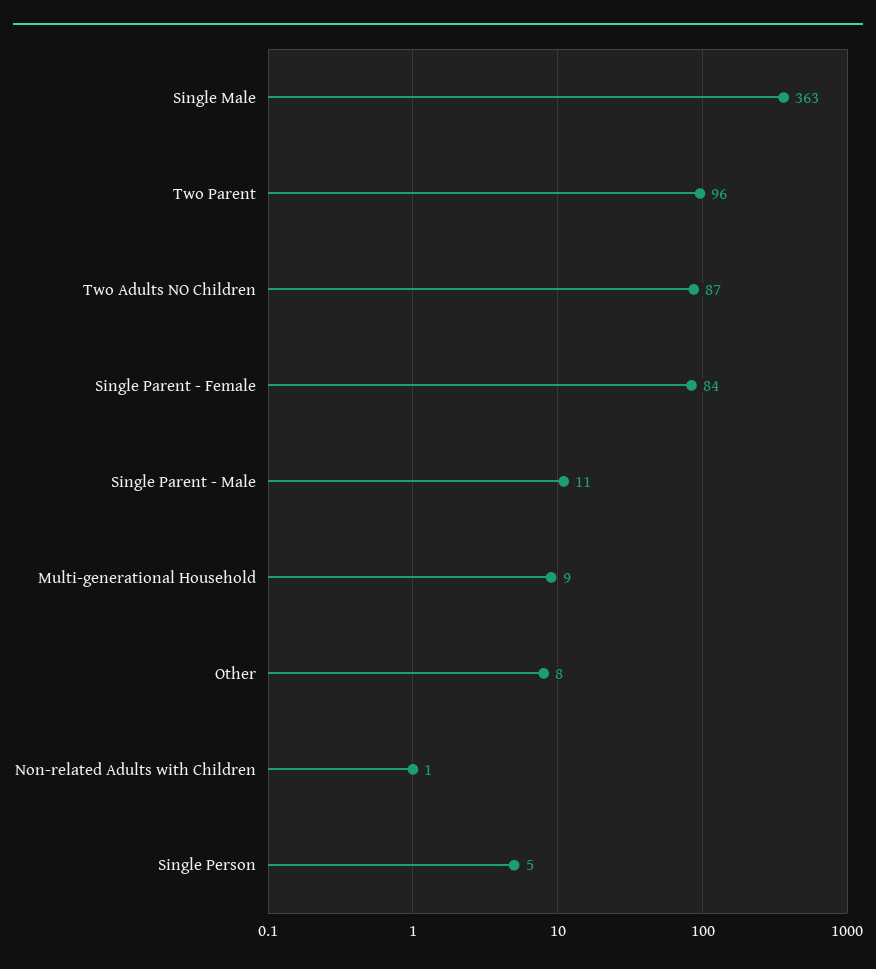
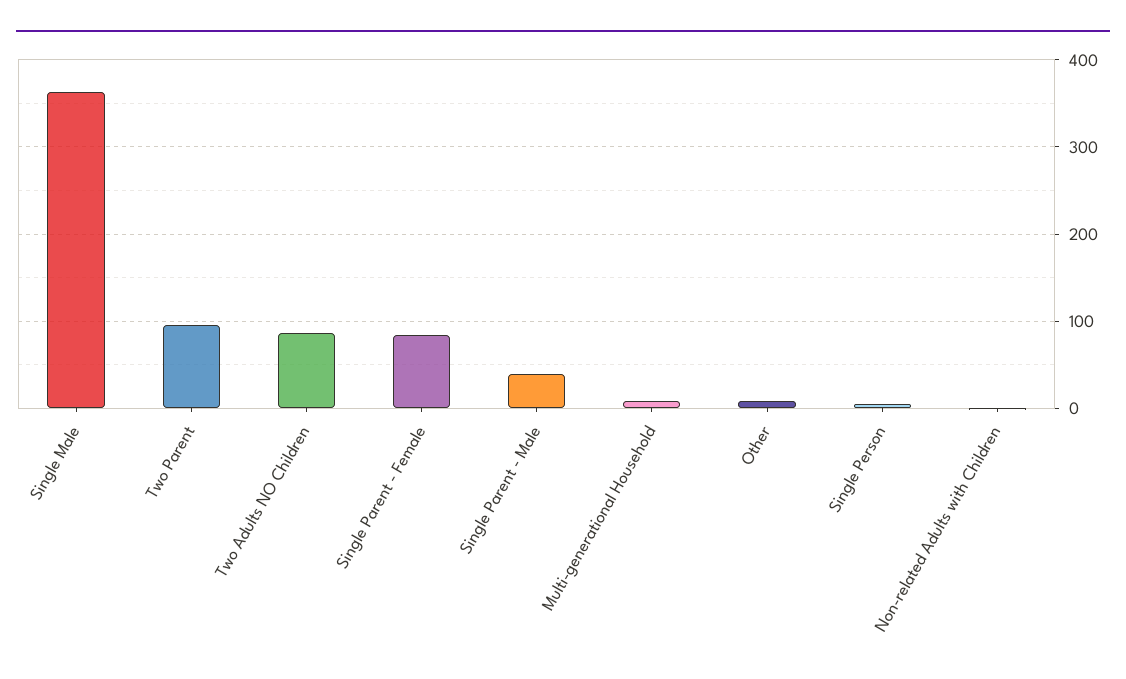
  {
    "Single Male": 363,
    "Two Parent": 96,
    "Two Adults NO Children": 87,
    "Single Parent - Female": 84,
-   "Single Parent - Male": 11,
+   "Single Parent - Male": 40,
    "Multi-generational Household": 9,
    "Other": 8,
    "Non-related Adults with Children": 1,
    "Single Person": 5
  }

